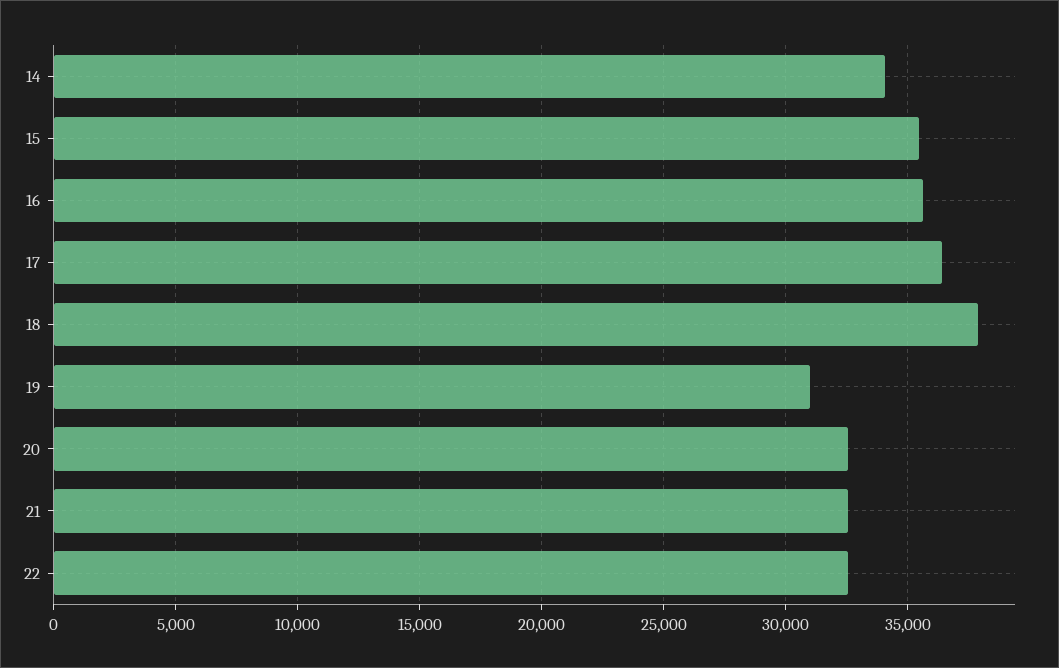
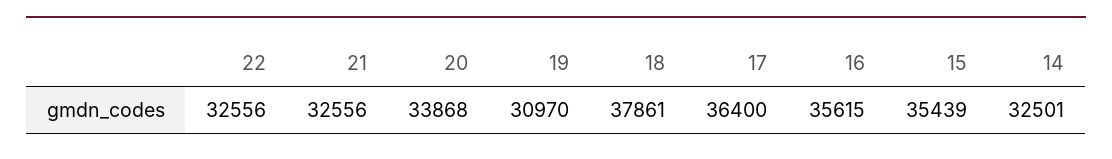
  {
-   "14": 34000,
+   "14": 32501,
    "15": 35439,
    "16": 35615,
    "17": 36400,
    "18": 37861,
    "19": 30970,
-   "20": 32500,
+   "20": 33868,
    "21": 32556,
    "22": 32556
  }

